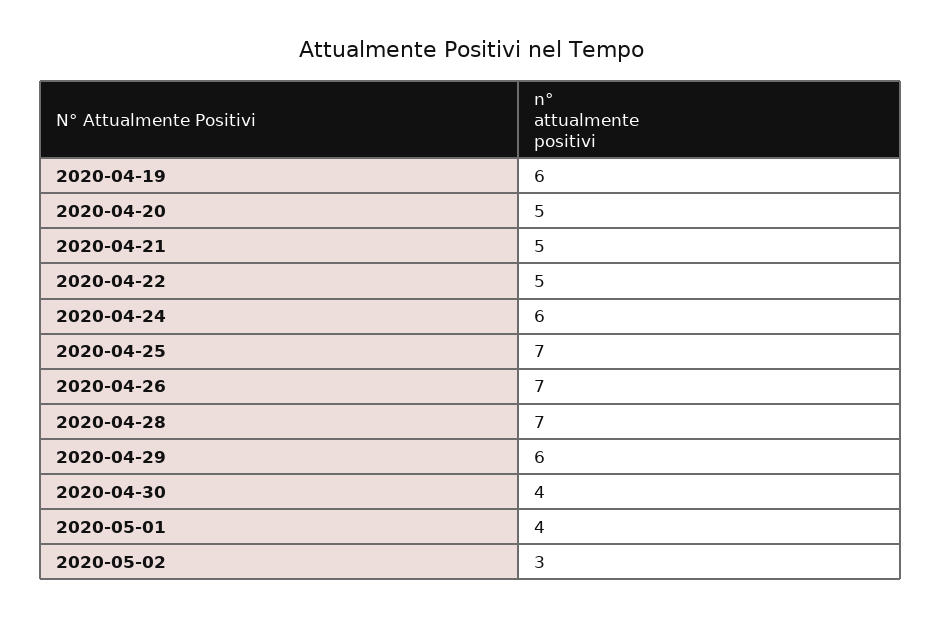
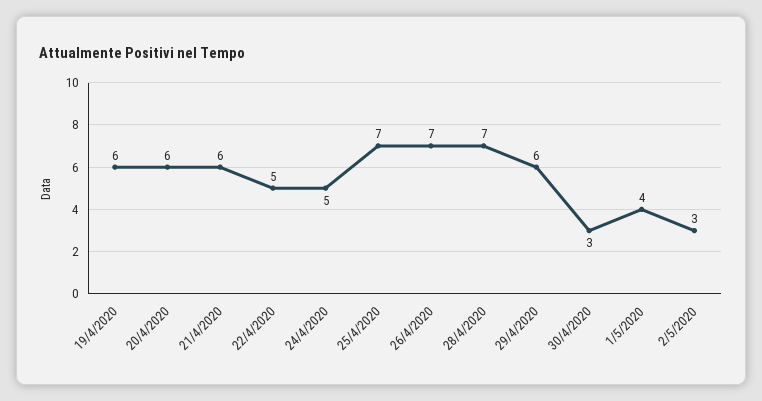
  {
    "2020-04-19": 6,
-   "2020-04-20": 5,
+   "2020-04-20": 6,
-   "2020-04-21": 5,
+   "2020-04-21": 6,
    "2020-04-22": 5,
-   "2020-04-24": 6,
+   "2020-04-24": 5,
    "2020-04-25": 7,
    "2020-04-26": 7,
    "2020-04-28": 7,
    "2020-04-29": 6,
-   "2020-04-30": 4,
+   "2020-04-30": 3,
    "2020-05-01": 4,
    "2020-05-02": 3
  }

